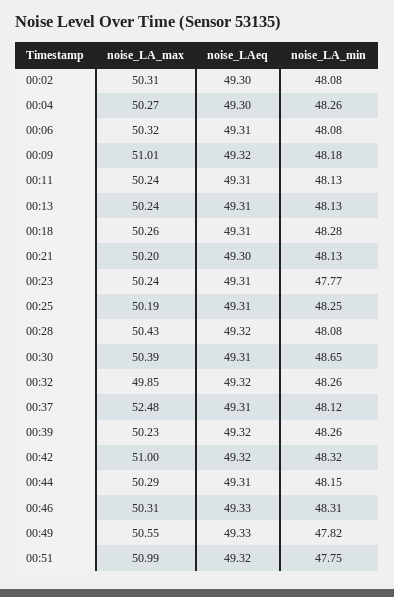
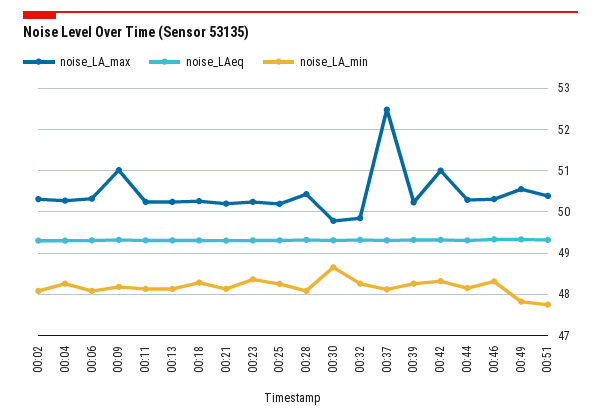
  {
    "noise_LA_max": {
      "00:02": 50.31,
      "00:04": 50.27,
      "00:06": 50.32,
      "00:09": 51.01,
      "00:11": 50.24,
      "00:13": 50.24,
      "00:18": 50.26,
      "00:21": 50.2,
      "00:23": 50.24,
      "00:25": 50.19,
      "00:28": 50.43,
-     "00:30": 50.39,
+     "00:30": 49.8,
      "00:32": 49.85,
      "00:37": 52.48,
      "00:39": 50.23,
      "00:42": 51,
      "00:44": 50.29,
      "00:46": 50.31,
      "00:49": 50.55,
-     "00:51": 50.99
+     "00:51": 50.4
    },
    "noise_LAeq": {
      "00:02": 49.3,
      "00:04": 49.3,
      "00:06": 49.31,
      "00:09": 49.32,
      "00:11": 49.31,
      "00:13": 49.31,
      "00:18": 49.31,
      "00:21": 49.3,
      "00:23": 49.31,
      "00:25": 49.31,
      "00:28": 49.32,
      "00:30": 49.31,
      "00:32": 49.32,
      "00:37": 49.31,
      "00:39": 49.32,
      "00:42": 49.32,
      "00:44": 49.31,
      "00:46": 49.33,
      "00:49": 49.33,
      "00:51": 49.32
    },
    "noise_LA_min": {
      "00:02": 48.08,
      "00:04": 48.26,
      "00:06": 48.08,
      "00:09": 48.18,
      "00:11": 48.13,
      "00:13": 48.13,
      "00:18": 48.28,
      "00:21": 48.13,
-     "00:23": 47.77,
+     "00:23": 48.4,
      "00:25": 48.25,
      "00:28": 48.08,
      "00:30": 48.65,
      "00:32": 48.26,
      "00:37": 48.12,
      "00:39": 48.26,
      "00:42": 48.32,
      "00:44": 48.15,
      "00:46": 48.31,
      "00:49": 47.82,
      "00:51": 47.75
    }
  }

